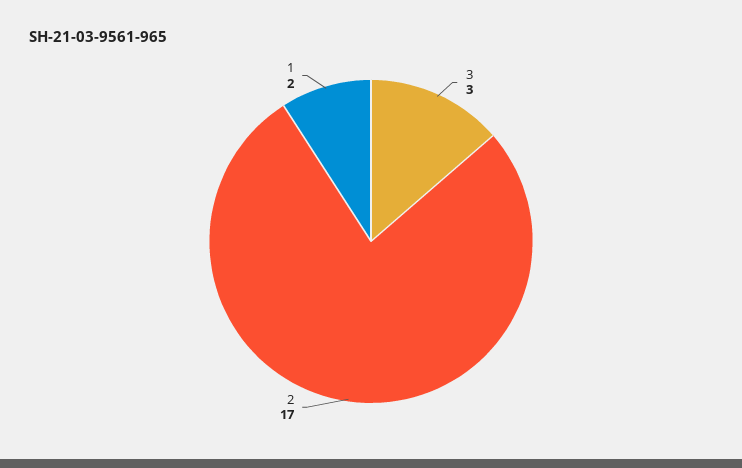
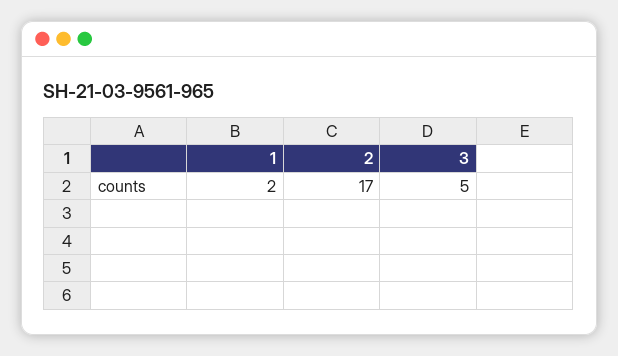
  {
-   "3": 3,
+   "3": 5,
    "2": 17,
    "1": 2
  }

